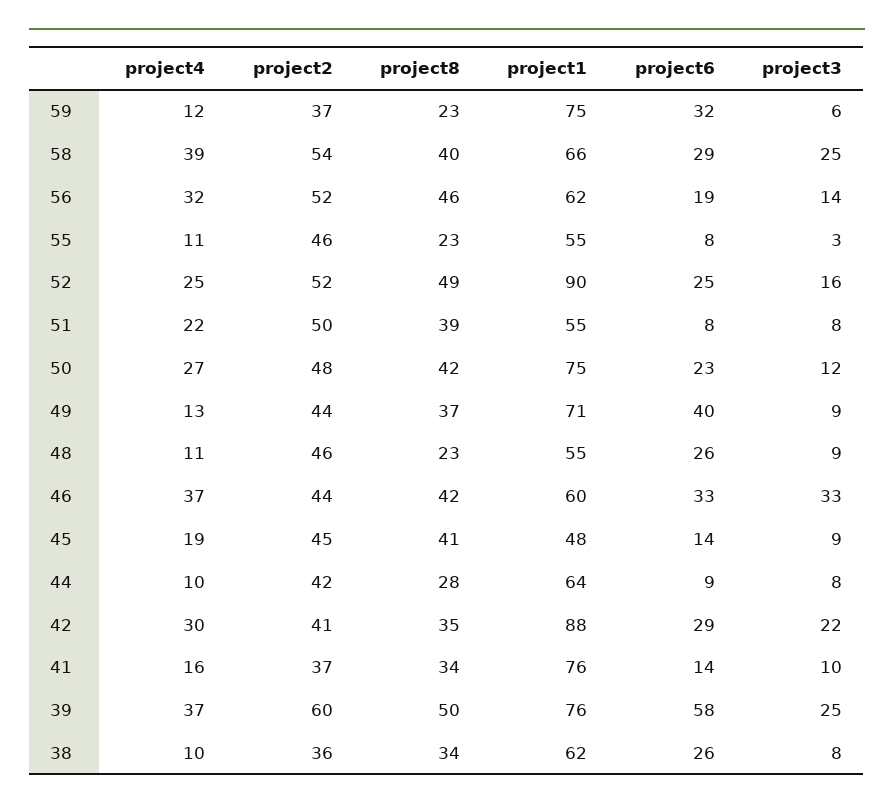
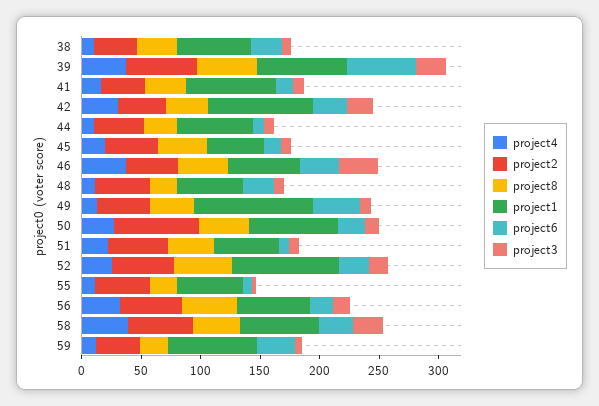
  {
    "project4": {
      "59": 12,
      "58": 39,
      "56": 32,
      "55": 11,
      "52": 25,
      "51": 22,
      "50": 27,
      "49": 13,
      "48": 11,
      "46": 37,
      "45": 19,
      "44": 10,
      "42": 30,
      "41": 16,
      "39": 37,
      "38": 10
    },
    "project2": {
      "59": 37,
      "58": 54,
      "56": 52,
      "55": 46,
      "52": 52,
      "51": 50,
-     "50": 48,
+     "50": 70,
      "49": 44,
      "48": 46,
      "46": 44,
      "45": 45,
      "44": 42,
      "42": 41,
      "41": 37,
      "39": 60,
      "38": 36
    },
    "project8": {
      "59": 23,
      "58": 40,
      "56": 46,
      "55": 23,
      "52": 49,
      "51": 39,
      "50": 42,
      "49": 37,
      "48": 23,
      "46": 42,
      "45": 41,
      "44": 28,
      "42": 35,
      "41": 34,
      "39": 50,
      "38": 34
    },
    "project1": {
      "59": 75,
      "58": 66,
      "56": 62,
      "55": 55,
      "52": 90,
      "51": 55,
      "50": 75,
-     "49": 71,
+     "49": 100,
      "48": 55,
      "46": 60,
      "45": 48,
      "44": 64,
      "42": 88,
      "41": 76,
      "39": 76,
      "38": 62
    },
    "project6": {
      "59": 32,
      "58": 29,
      "56": 19,
      "55": 8,
      "52": 25,
      "51": 8,
      "50": 23,
      "49": 40,
      "48": 26,
      "46": 33,
      "45": 14,
      "44": 9,
      "42": 29,
      "41": 14,
      "39": 58,
      "38": 26
    },
    "project3": {
      "59": 6,
      "58": 25,
      "56": 14,
      "55": 3,
      "52": 16,
      "51": 8,
      "50": 12,
      "49": 9,
      "48": 9,
      "46": 33,
      "45": 9,
      "44": 8,
      "42": 22,
      "41": 10,
      "39": 25,
      "38": 8
    }
  }

